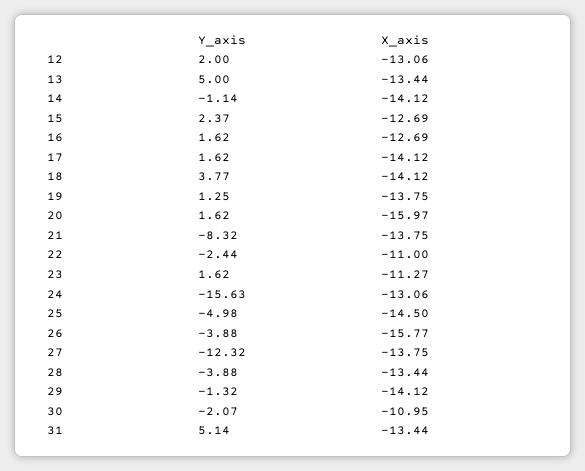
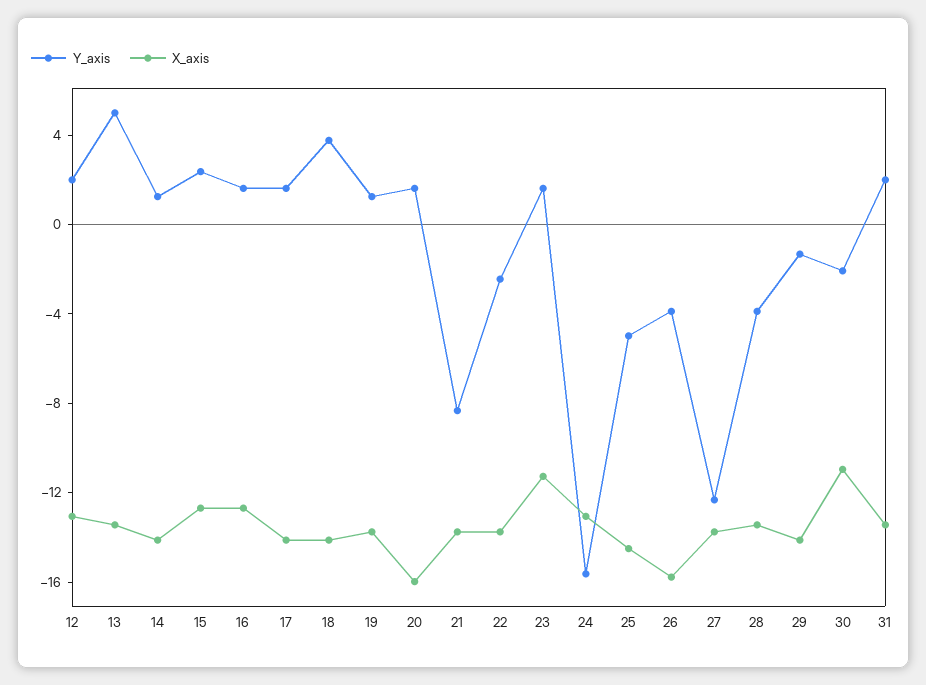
  {
    "Y_axis": {
      "12": 2,
      "13": 5,
-     "14": -1.14,
+     "14": 1,
      "15": 2.37,
      "16": 1.62,
      "17": 1.62,
      "18": 3.77,
      "19": 1.25,
      "20": 1.62,
      "21": -8.32,
      "22": -2.44,
      "23": 1.62,
      "24": -15.63,
      "25": -4.98,
      "26": -3.88,
      "27": -12.32,
      "28": -3.88,
      "29": -1.32,
      "30": -2.07,
-     "31": 5.14
+     "31": 2
    },
    "X_axis": {
      "12": -13.06,
      "13": -13.44,
      "14": -14.12,
      "15": -12.69,
      "16": -12.69,
      "17": -14.12,
      "18": -14.12,
      "19": -13.75,
      "20": -15.97,
      "21": -13.75,
-     "22": -11,
+     "22": -14,
      "23": -11.27,
      "24": -13.06,
      "25": -14.5,
      "26": -15.77,
      "27": -13.75,
      "28": -13.44,
      "29": -14.12,
      "30": -10.95,
      "31": -13.44
    }
  }

